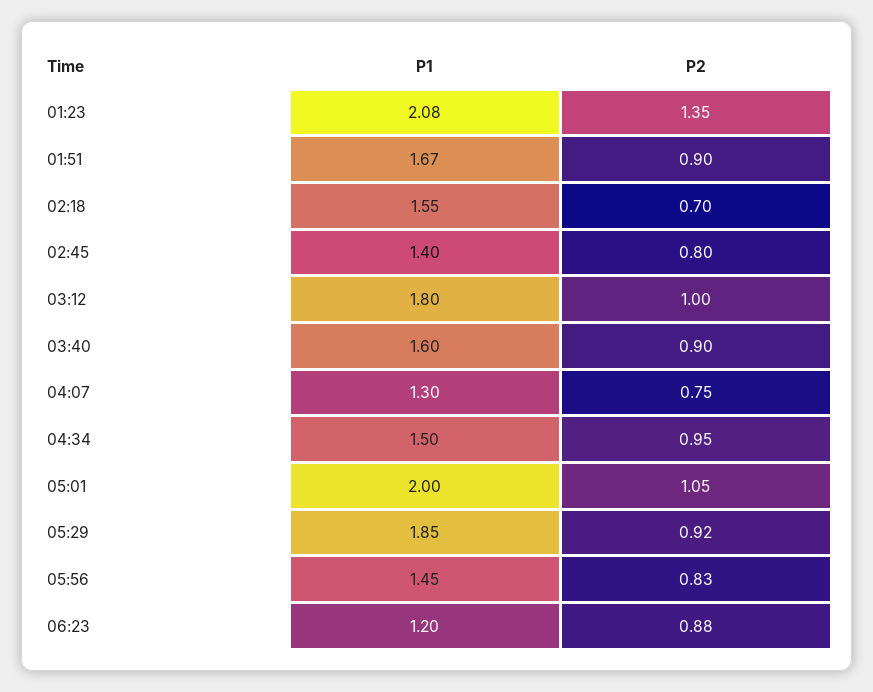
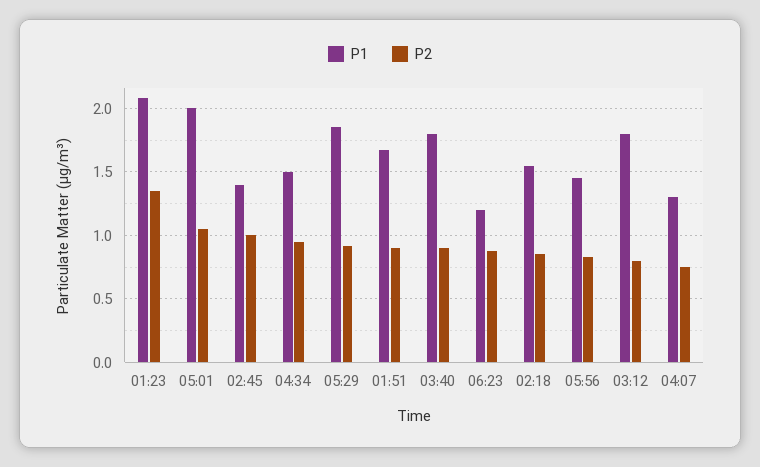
  {
    "P1": {
      "01:23": 2.08,
      "01:51": 1.67,
      "02:18": 1.55,
      "02:45": 1.4,
      "03:12": 1.8,
-     "03:40": 1.6,
+     "03:40": 1.8,
      "04:07": 1.3,
      "04:34": 1.5,
      "05:01": 2,
      "05:29": 1.85,
      "05:56": 1.45,
      "06:23": 1.2
    },
    "P2": {
      "01:23": 1.35,
      "01:51": 0.9,
-     "02:18": 0.7,
+     "02:18": 0.85,
-     "02:45": 0.8,
+     "02:45": 1,
-     "03:12": 1,
+     "03:12": 0.8,
      "03:40": 0.9,
      "04:07": 0.75,
      "04:34": 0.95,
      "05:01": 1.05,
      "05:29": 0.92,
      "05:56": 0.83,
      "06:23": 0.88
    }
  }

